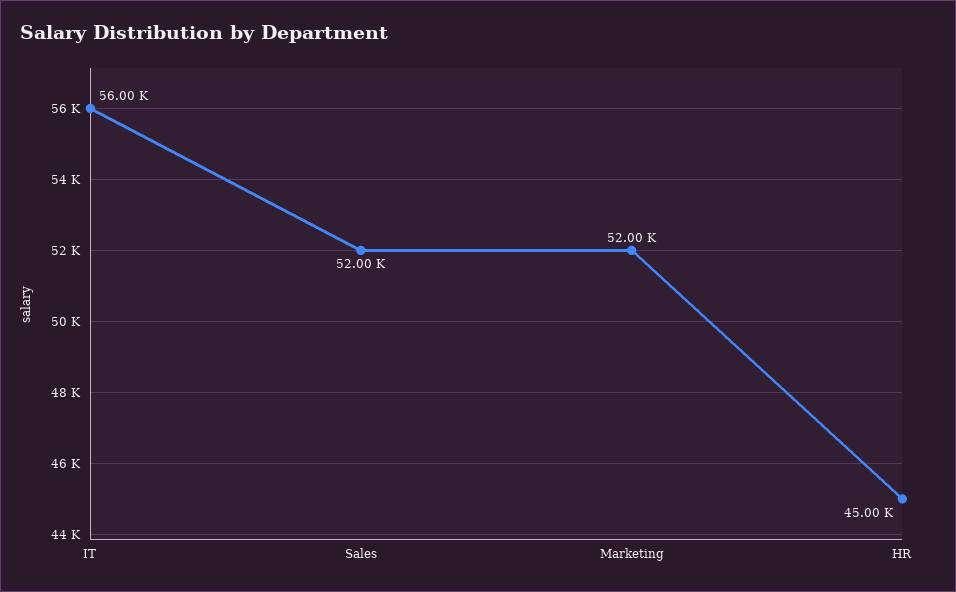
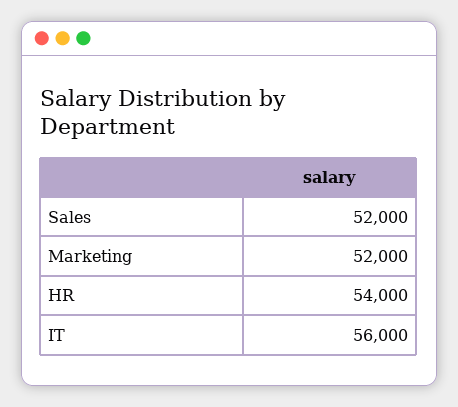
  {
    "IT": 56000,
    "Sales": 52000,
    "Marketing": 52000,
-   "HR": 45000
+   "HR": 54000
  }

